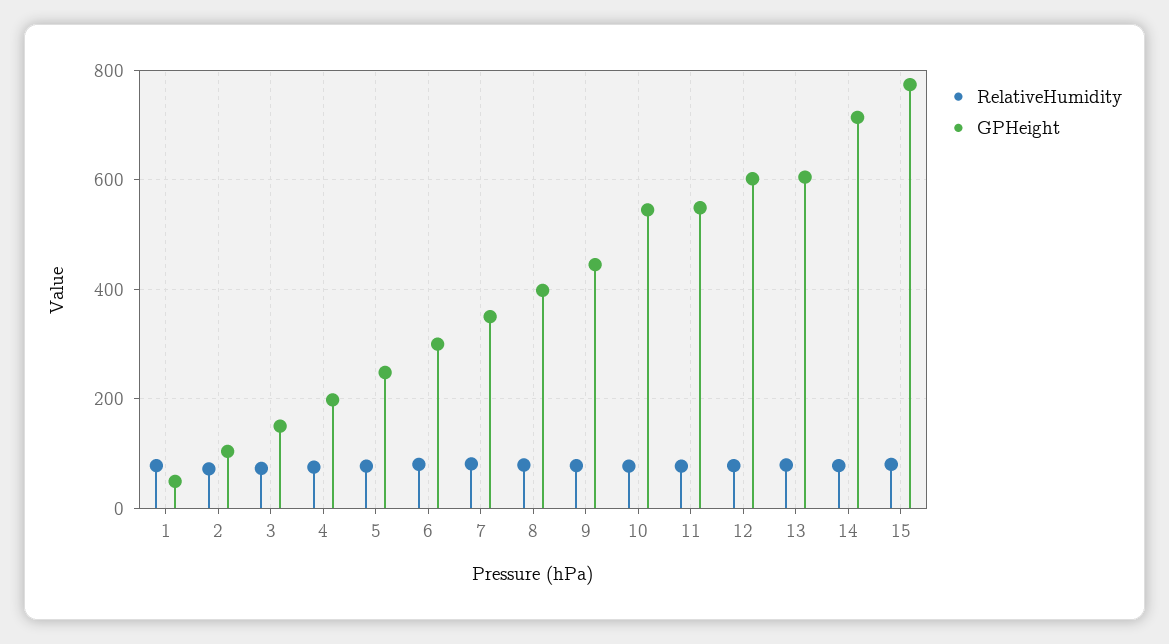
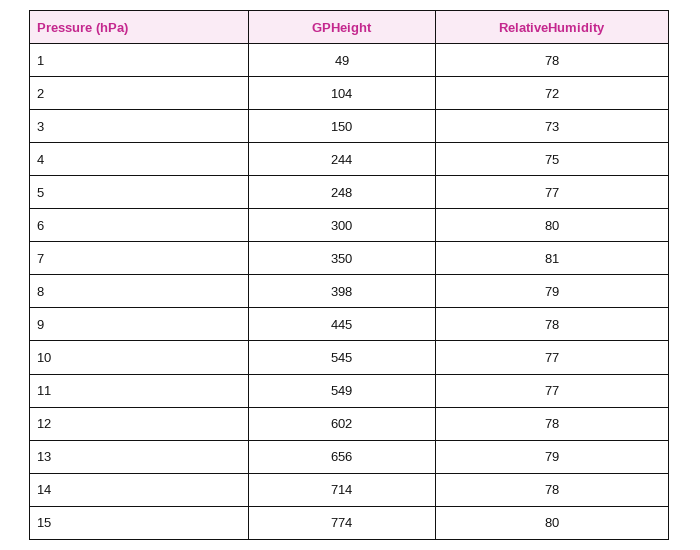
  {
    "RelativeHumidity": {
      "1": 78,
      "2": 72,
      "3": 73,
      "4": 75,
      "5": 77,
      "6": 80,
      "7": 81,
      "8": 79,
      "9": 78,
      "10": 77,
      "11": 77,
      "12": 78,
      "13": 79,
      "14": 78,
      "15": 80
    },
    "GPHeight": {
      "1": 49,
      "2": 104,
      "3": 150,
-     "4": 200,
+     "4": 244,
      "5": 248,
      "6": 300,
      "7": 350,
      "8": 398,
      "9": 445,
      "10": 545,
      "11": 549,
      "12": 602,
-     "13": 600,
+     "13": 656,
      "14": 714,
      "15": 774
    }
  }

